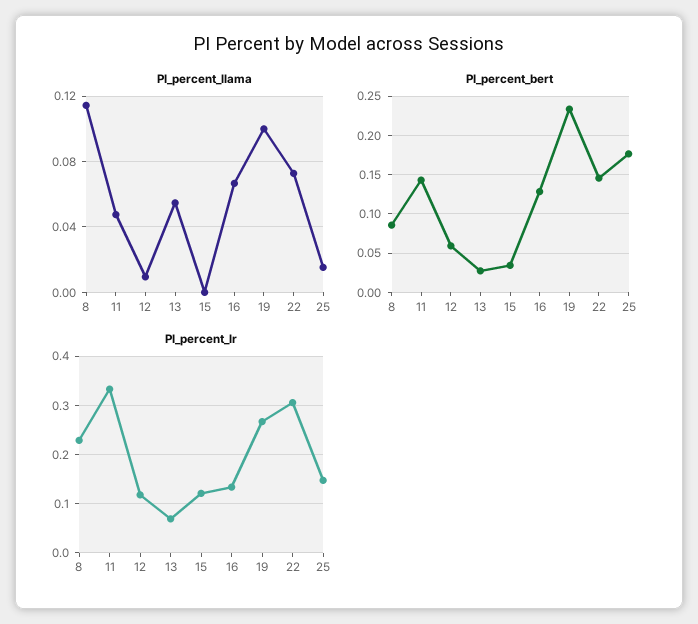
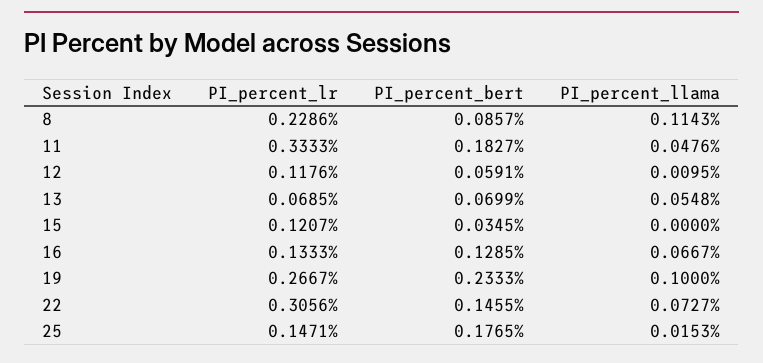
  {
    "PI_percent_llama": {
      "8": 0.1143,
      "11": 0.0476,
      "12": 0.0095,
      "13": 0.0548,
      "15": 0,
      "16": 0.0667,
      "19": 0.1,
      "22": 0.0727,
      "25": 0.0153
    },
    "PI_percent_bert": {
      "8": 0.0857,
-     "11": 0.14,
+     "11": 0.1827,
      "12": 0.0591,
-     "13": 0.03,
+     "13": 0.0699,
      "15": 0.0345,
      "16": 0.1285,
      "19": 0.2333,
      "22": 0.1455,
      "25": 0.1765
    },
    "PI_percent_lr": {
      "8": 0.2286,
      "11": 0.3333,
      "12": 0.1176,
      "13": 0.0685,
      "15": 0.1207,
      "16": 0.1333,
      "19": 0.2667,
      "22": 0.3056,
      "25": 0.1471
    }
  }

